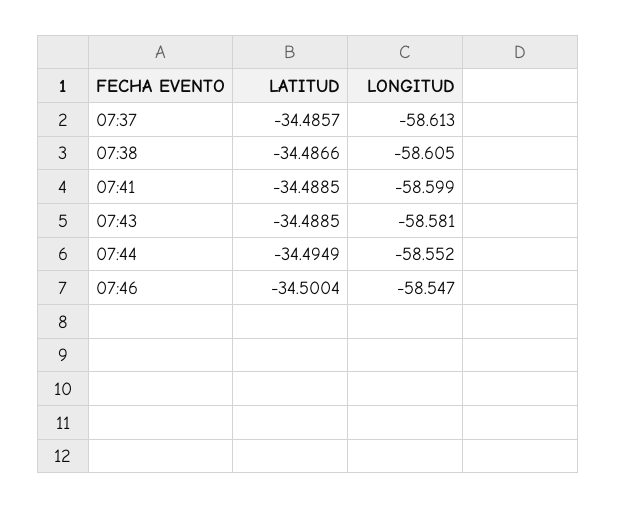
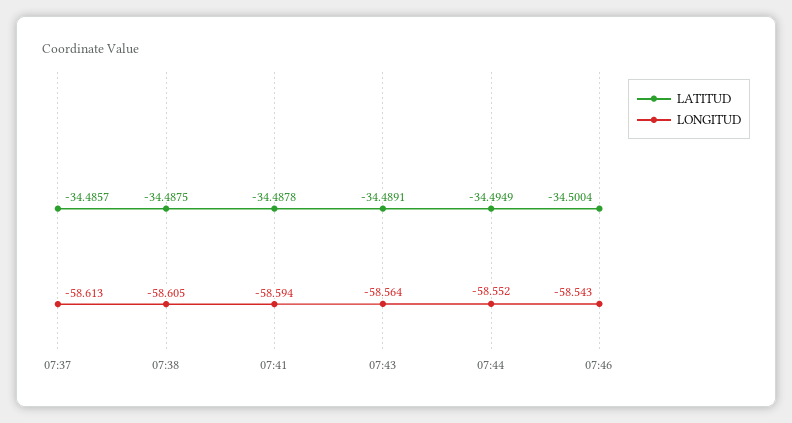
  {
    "LATITUD": {
      "07:37": -34.4857,
-     "07:38": -34.4866,
+     "07:38": -34.4875,
-     "07:41": -34.4885,
+     "07:41": -34.4878,
-     "07:43": -34.4885,
+     "07:43": -34.4891,
      "07:44": -34.4949,
      "07:46": -34.5004
    },
    "LONGITUD": {
      "07:37": -58.613,
      "07:38": -58.605,
-     "07:41": -58.599,
+     "07:41": -58.594,
-     "07:43": -58.581,
+     "07:43": -58.564,
      "07:44": -58.552,
-     "07:46": -58.547
+     "07:46": -58.543
    }
  }

